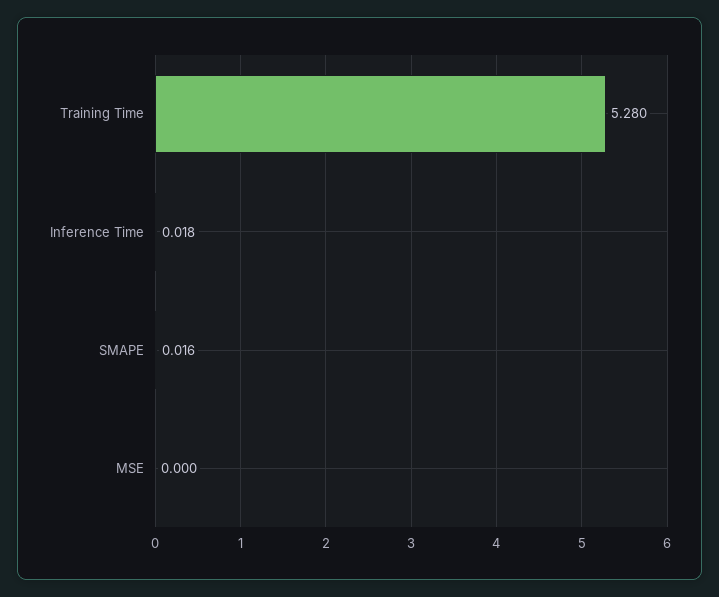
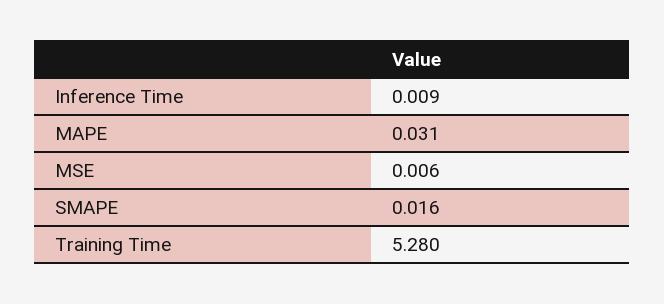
  {
    "Training Time": 5.28,
-   "Inference Time": 0.018,
+   "Inference Time": 0.009,
    "SMAPE": 0.016,
-   "MSE": 0
+   "MSE": 0.006,
+   "MAPE": 0.031
  }

